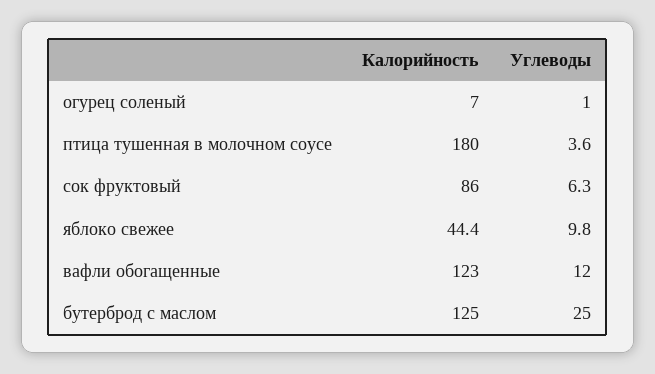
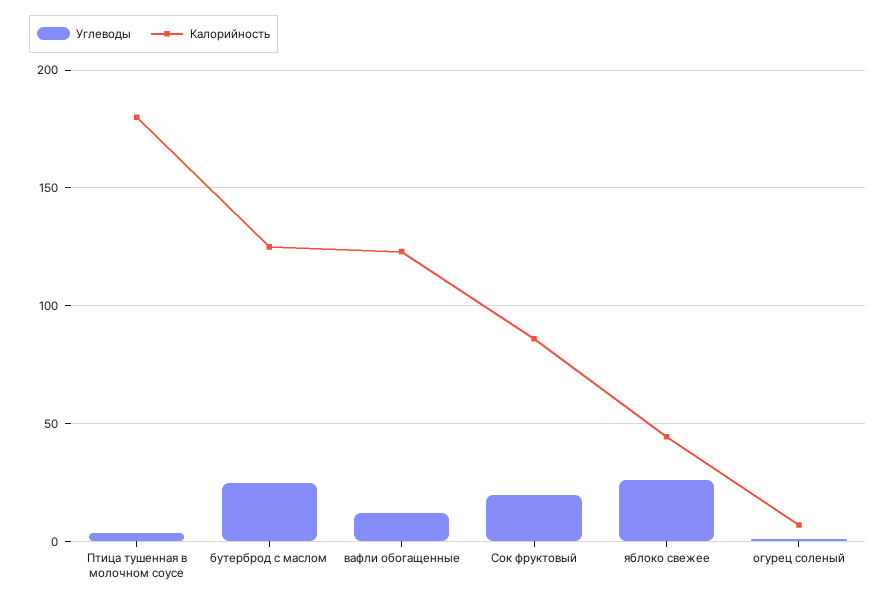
  {
    "Калорийность": {
      "огурец соленый": 7,
      "птица тушенная в молочном соусе": 180,
      "сок фруктовый": 86,
      "яблоко свежее": 44.4,
      "вафли обогащенные": 123,
      "бутерброд с маслом": 125
    },
    "Углеводы": {
      "огурец соленый": 1,
      "птица тушенная в молочном соусе": 3.6,
-     "сок фруктовый": 6.3,
+     "сок фруктовый": 20,
-     "яблоко свежее": 9.8,
+     "яблоко свежее": 25,
      "вафли обогащенные": 12,
      "бутерброд с маслом": 25
    }
  }

